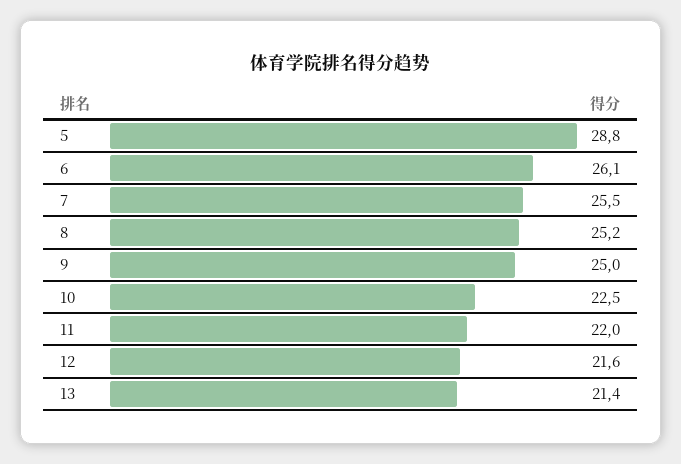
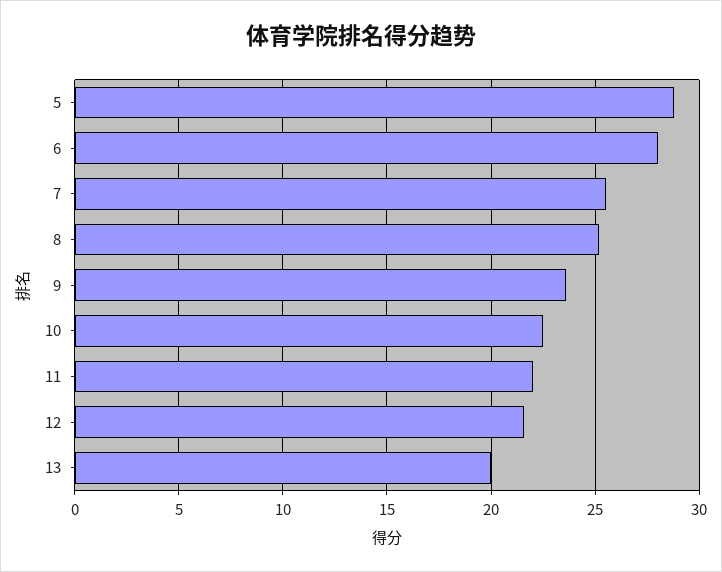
  {
    "5": 28.8,
-   "6": 26.1,
+   "6": 28,
    "7": 25.5,
    "8": 25.2,
-   "9": 25,
+   "9": 23.5,
    "10": 22.5,
    "11": 22,
    "12": 21.6,
-   "13": 21.4
+   "13": 20
  }

